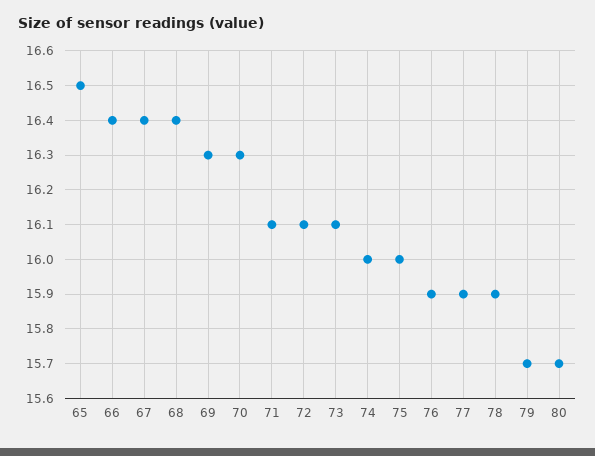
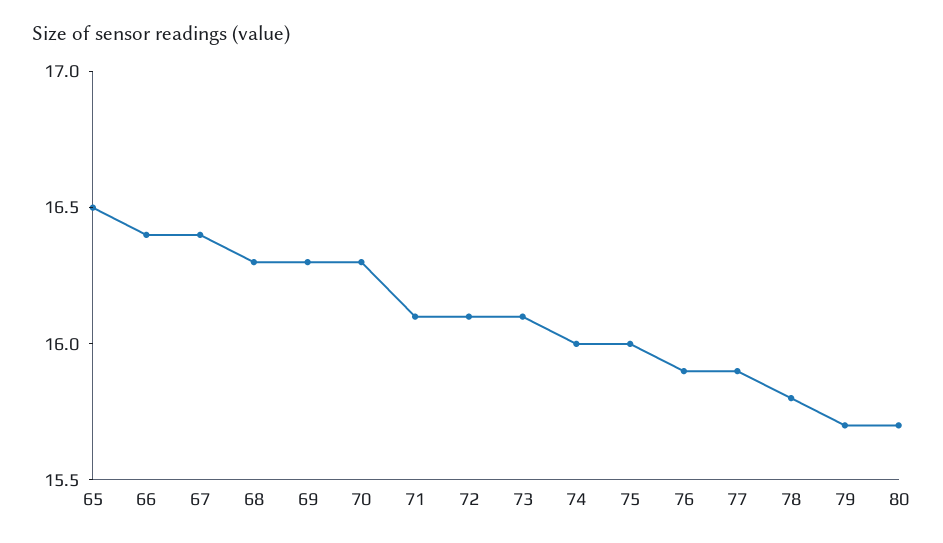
  {
    "65": 16.5,
    "66": 16.4,
    "67": 16.4,
-   "68": 16.4,
+   "68": 16.3,
    "69": 16.3,
    "70": 16.3,
    "71": 16.1,
    "72": 16.1,
    "73": 16.1,
    "74": 16,
    "75": 16,
    "76": 15.9,
    "77": 15.9,
-   "78": 15.9,
+   "78": 15.8,
    "79": 15.7,
    "80": 15.7
  }

